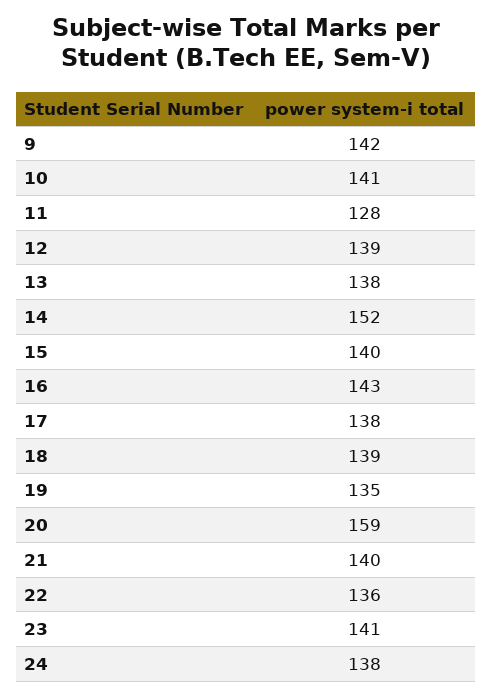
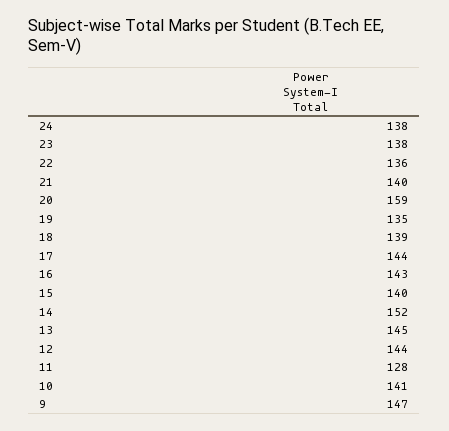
  {
-   "9": 142,
+   "9": 147,
    "10": 141,
    "11": 128,
-   "12": 139,
+   "12": 144,
-   "13": 138,
+   "13": 145,
    "14": 152,
    "15": 140,
    "16": 143,
-   "17": 138,
+   "17": 144,
    "18": 139,
    "19": 135,
    "20": 159,
    "21": 140,
    "22": 136,
-   "23": 141,
+   "23": 138,
    "24": 138
  }

